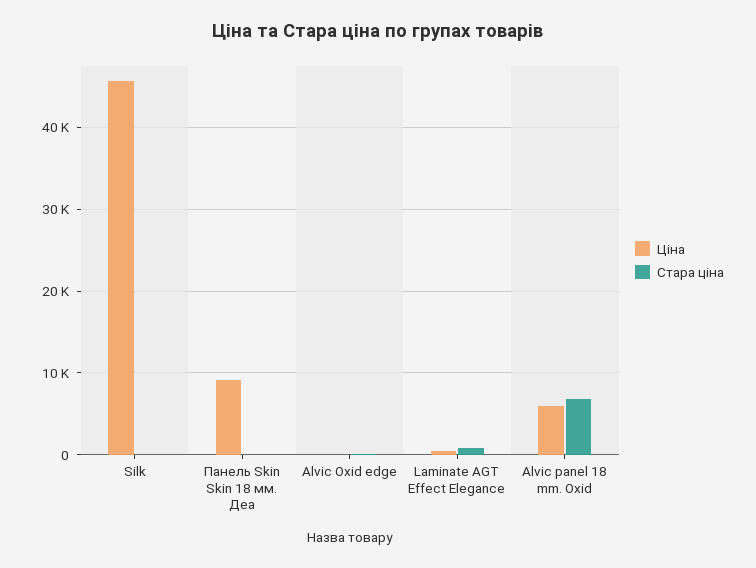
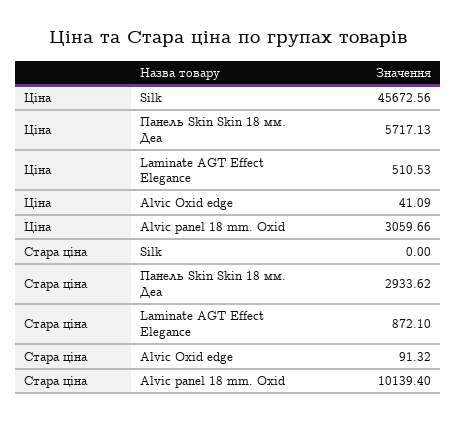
  {
    "Ціна": {
      "Silk": 45672.56,
-     "Панель Skin Skin 18 мм. Деа": 9000,
+     "Панель Skin Skin 18 мм. Деа": 5717.13,
      "Alvic Oxid edge": 41.09,
      "Laminate AGT Effect Elegance": 510.53,
-     "Alvic panel 18 mm. Oxid": 6000
+     "Alvic panel 18 mm. Oxid": 3059.66
    },
    "Стара ціна": {
      "Silk": 0,
-     "Панель Skin Skin 18 мм. Деа": 0,
+     "Панель Skin Skin 18 мм. Деа": 2933.62,
      "Alvic Oxid edge": 91.32,
      "Laminate AGT Effect Elegance": 872.1,
-     "Alvic panel 18 mm. Oxid": 7000
+     "Alvic panel 18 mm. Oxid": 10139.4
    }
  }

